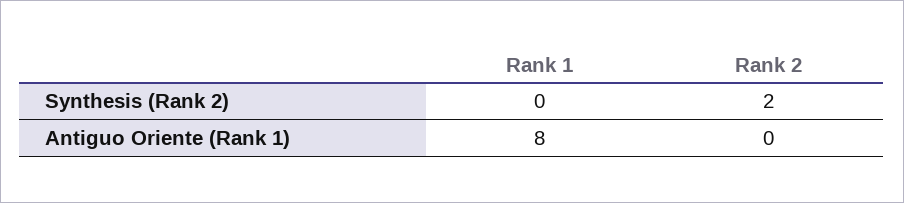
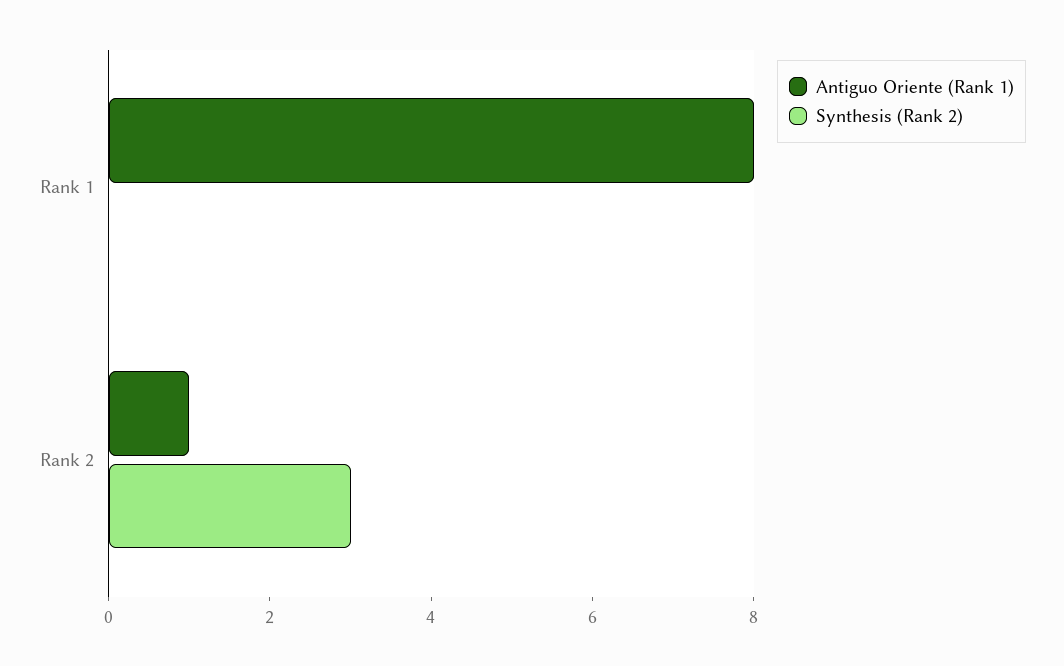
  {
    "Synthesis (Rank 2)": {
      "Rank 1": 0,
-     "Rank 2": 2
+     "Rank 2": 3
    },
    "Antiguo Oriente (Rank 1)": {
      "Rank 1": 8,
-     "Rank 2": 0
+     "Rank 2": 1
    }
  }

